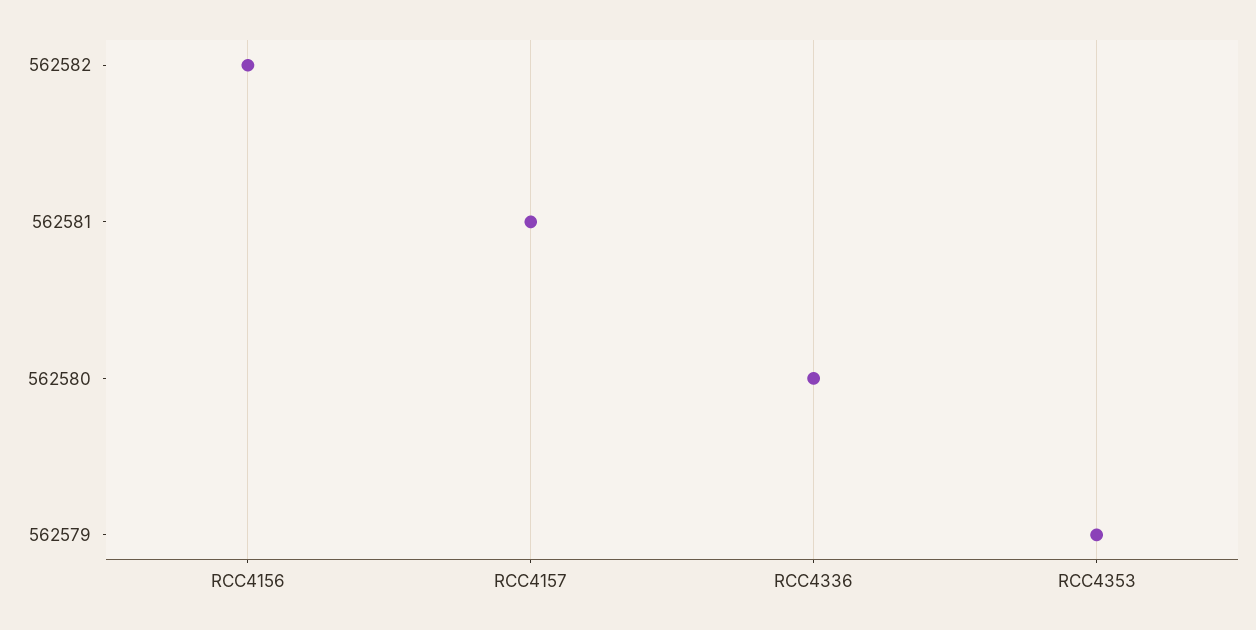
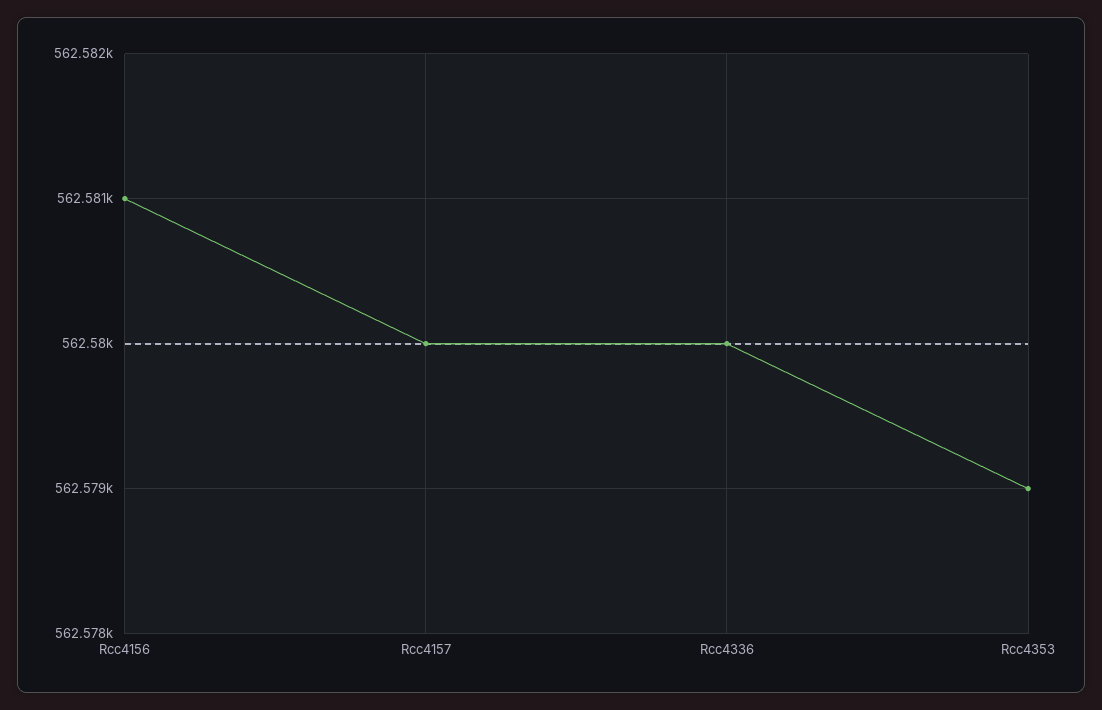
  {
-   "RCC4156": 562582,
+   "RCC4156": 562581,
-   "RCC4157": 562581,
+   "RCC4157": 562580,
    "RCC4336": 562580,
    "RCC4353": 562579
  }

